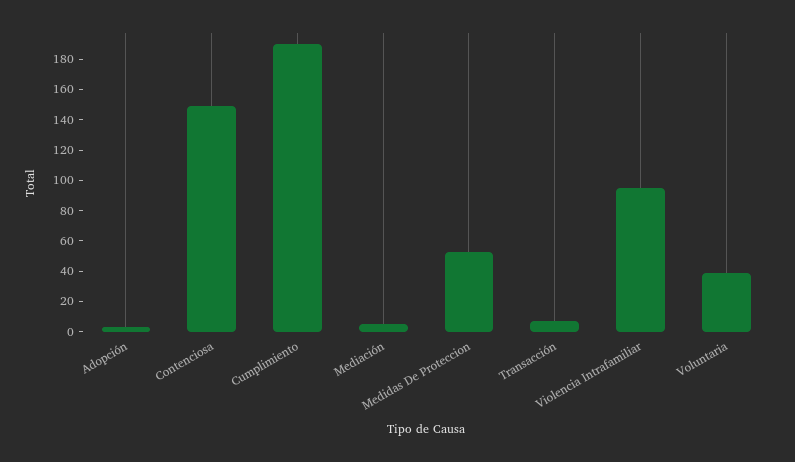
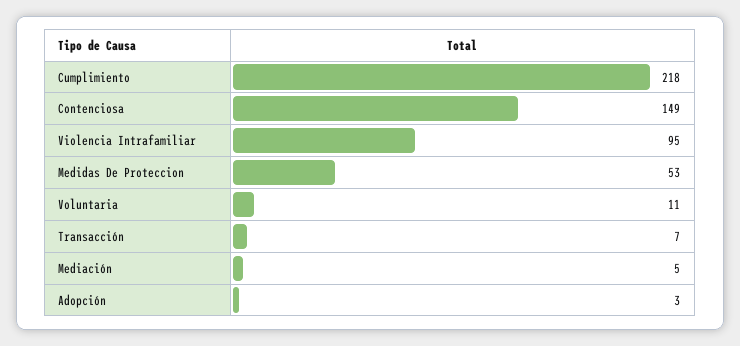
  {
    "Adopción": 3,
    "Contenciosa": 149,
-   "Cumplimiento": 190,
+   "Cumplimiento": 218,
    "Mediación": 5,
    "Medidas De Proteccion": 53,
    "Transacción": 7,
    "Violencia Intrafamiliar": 95,
-   "Voluntaria": 40
+   "Voluntaria": 11
  }

